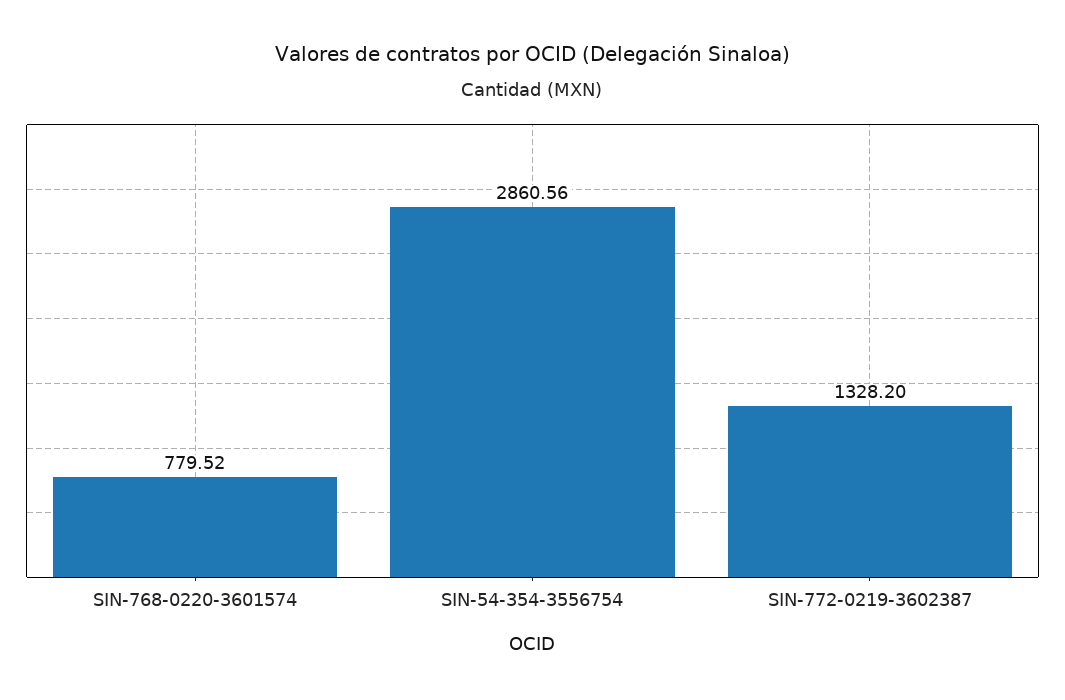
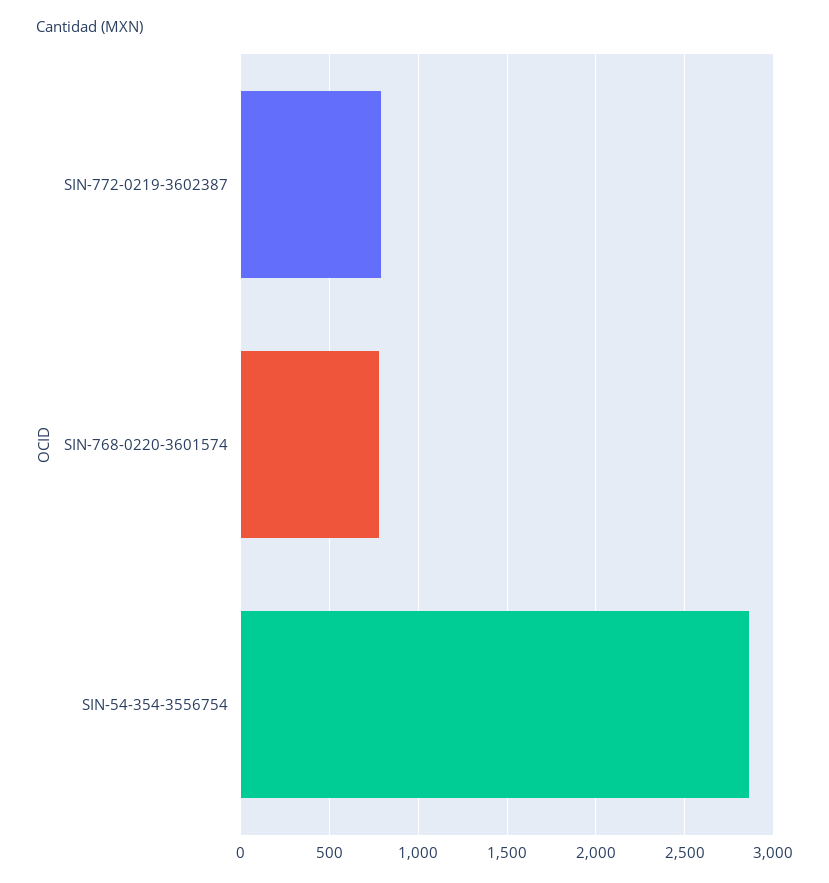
  {
    "SIN-768-0220-3601574": 779.52,
    "SIN-54-354-3556754": 2860.56,
-   "SIN-772-0219-3602387": 1328.2
+   "SIN-772-0219-3602387": 800
  }

